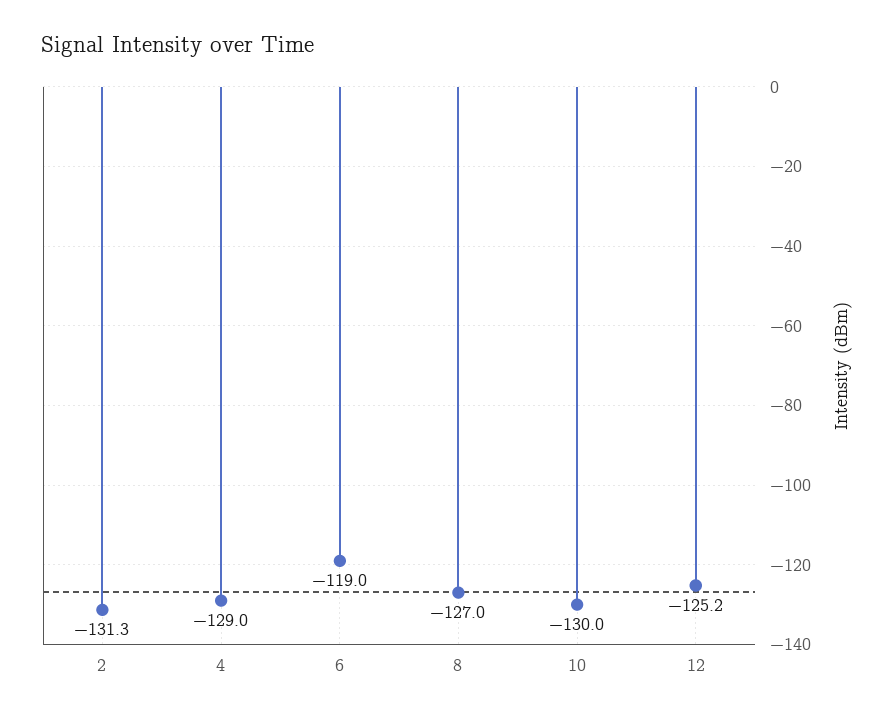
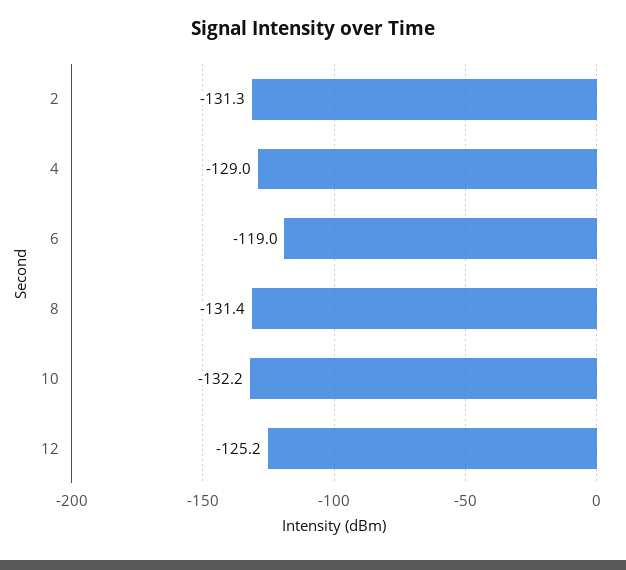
  {
    "2": -131.3,
    "4": -129,
    "6": -119,
-   "8": -127,
+   "8": -131.4,
-   "10": -130,
+   "10": -132.2,
    "12": -125.2
  }

